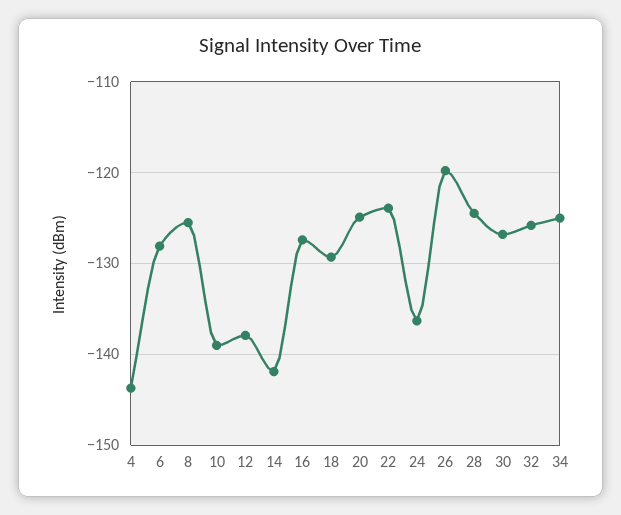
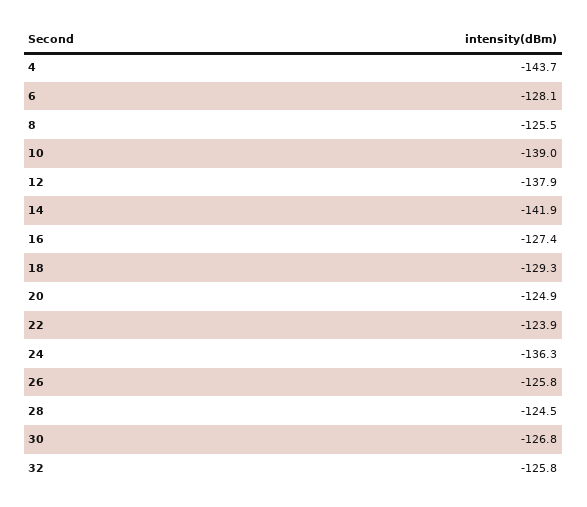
  {
    "4": -143.7,
    "6": -128.1,
    "8": -125.5,
    "10": -139,
    "12": -137.9,
    "14": -141.9,
    "16": -127.4,
    "18": -129.3,
    "20": -124.9,
    "22": -123.9,
    "24": -136.3,
-   "26": -120,
+   "26": -125.8,
    "28": -124.5,
    "30": -126.8,
-   "32": -125.8,
+   "32": -125.8
-   "34": -125
  }

